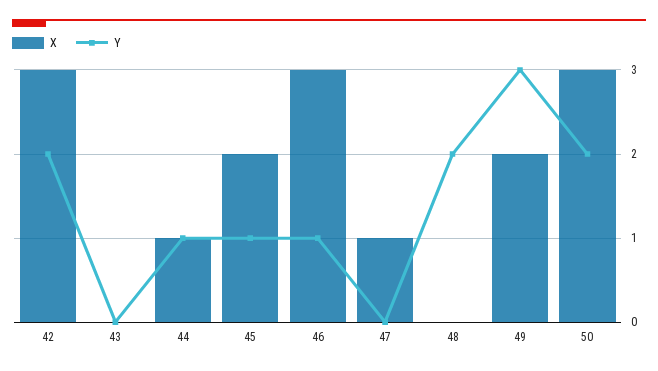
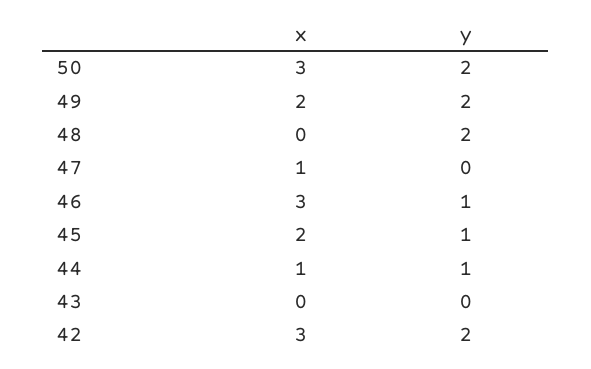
  {
    "X": {
      "42": 3,
      "43": 0,
      "44": 1,
      "45": 2,
      "46": 3,
      "47": 1,
      "48": 0,
      "49": 2,
      "50": 3
    },
    "Y": {
      "42": 2,
      "43": 0,
      "44": 1,
      "45": 1,
      "46": 1,
      "47": 0,
      "48": 2,
-     "49": 3,
+     "49": 2,
      "50": 2
    }
  }

